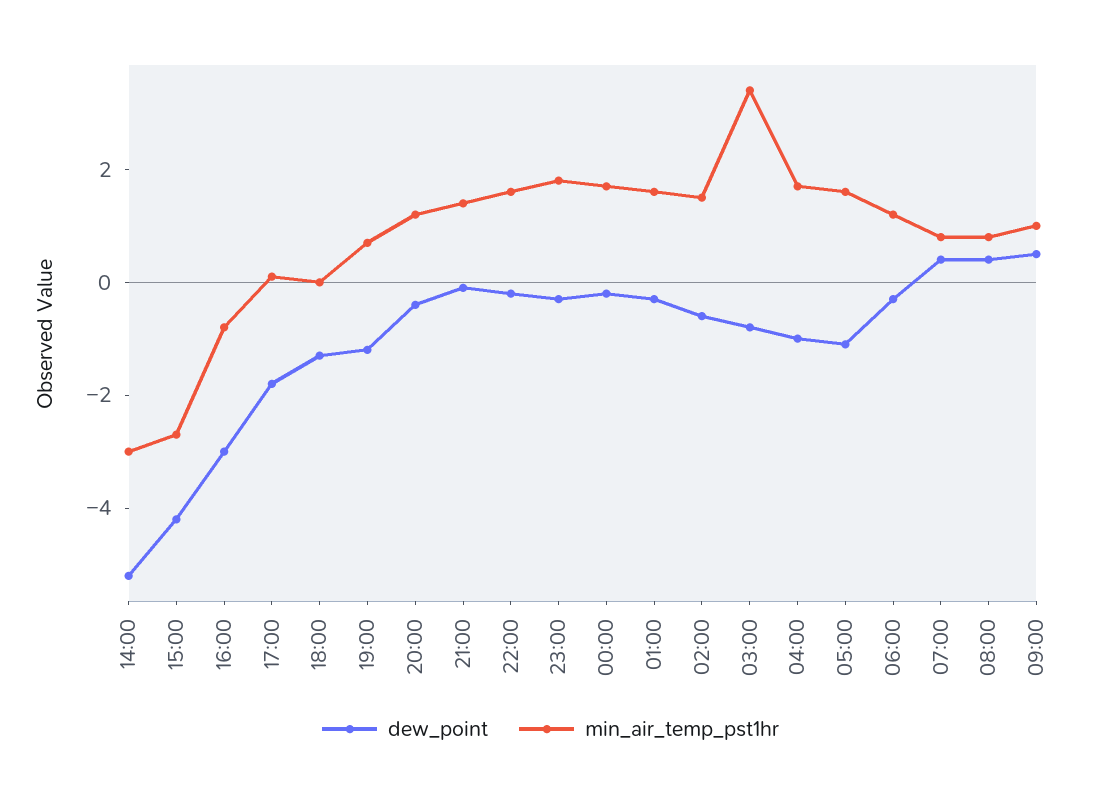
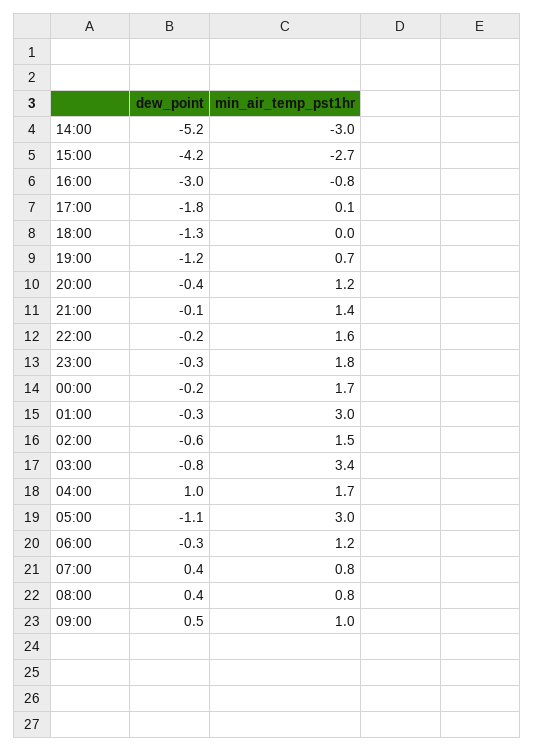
  {
    "dew_point": {
      "14:00": -5.2,
      "15:00": -4.2,
      "16:00": -3,
      "17:00": -1.8,
      "18:00": -1.3,
      "19:00": -1.2,
      "20:00": -0.4,
      "21:00": -0.1,
      "22:00": -0.2,
      "23:00": -0.3,
      "00:00": -0.2,
      "01:00": -0.3,
      "02:00": -0.6,
      "03:00": -0.8,
-     "04:00": -1,
+     "04:00": 1,
      "05:00": -1.1,
      "06:00": -0.3,
      "07:00": 0.4,
      "08:00": 0.4,
      "09:00": 0.5
    },
    "min_air_temp_pst1hr": {
      "14:00": -3,
      "15:00": -2.7,
      "16:00": -0.8,
      "17:00": 0.1,
      "18:00": 0,
      "19:00": 0.7,
      "20:00": 1.2,
      "21:00": 1.4,
      "22:00": 1.6,
      "23:00": 1.8,
      "00:00": 1.7,
-     "01:00": 1.5,
+     "01:00": 3,
      "02:00": 1.5,
      "03:00": 3.4,
      "04:00": 1.7,
-     "05:00": 1.5,
+     "05:00": 3,
      "06:00": 1.2,
      "07:00": 0.8,
      "08:00": 0.8,
      "09:00": 1
    }
  }

